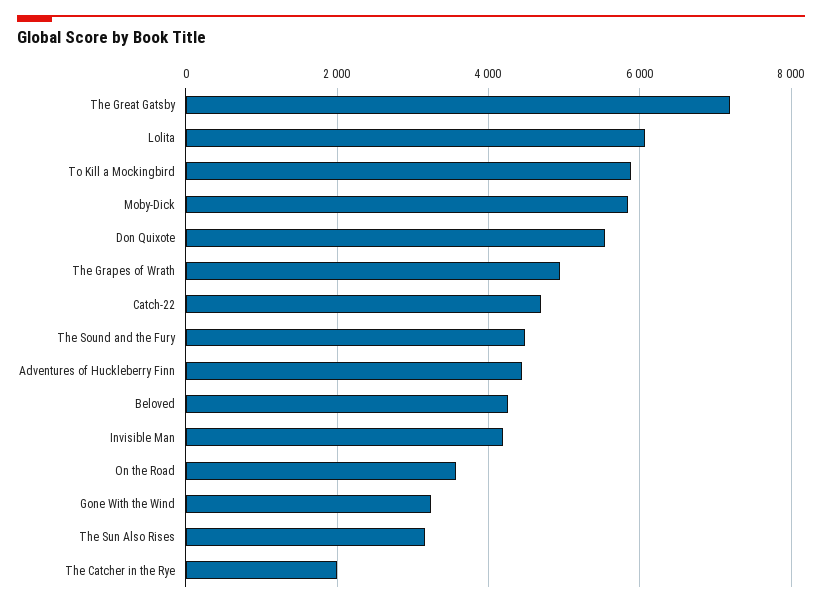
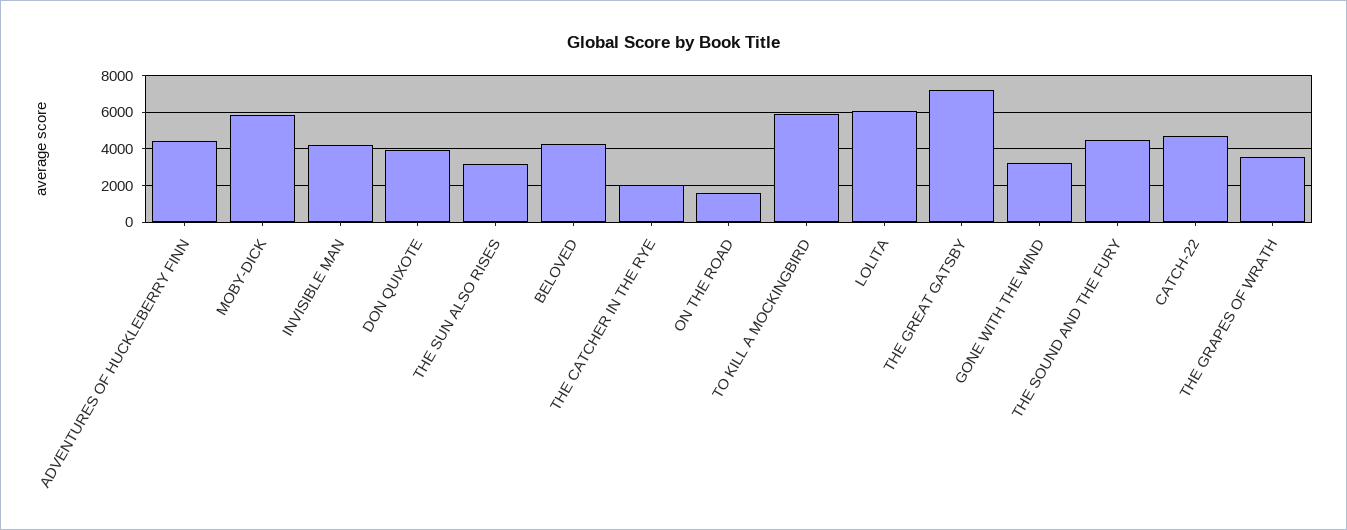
  {
    "The Great Gatsby": 7200,
    "Lolita": 6000,
    "To Kill a Mockingbird": 5800,
    "Moby-Dick": 5800,
-   "Don Quixote": 5600,
+   "Don Quixote": 4000,
-   "The Grapes of Wrath": 5000,
+   "The Grapes of Wrath": 3500,
    "Catch-22": 4600,
    "The Sound and the Fury": 4400,
    "Adventures of Huckleberry Finn": 4400,
    "Beloved": 4200,
    "Invisible Man": 4200,
-   "On the Road": 3600,
+   "On the Road": 1500,
    "Gone With the Wind": 3200,
    "The Sun Also Rises": 3200,
    "The Catcher in the Rye": 2000
  }

